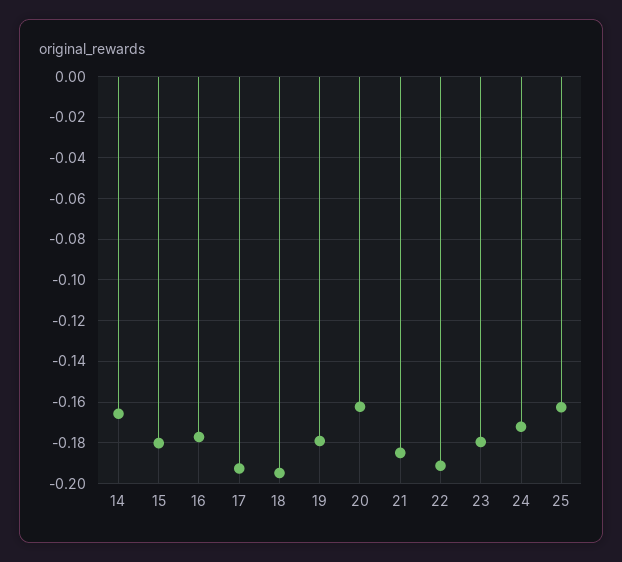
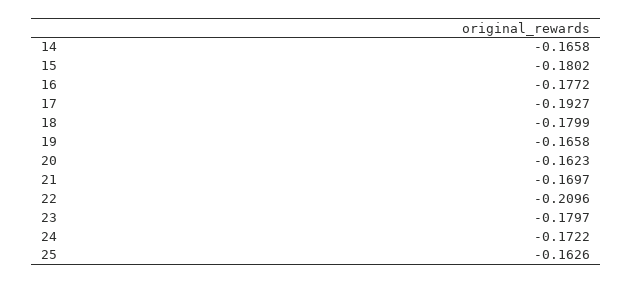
  {
    "14": -0.1658,
    "15": -0.1802,
    "16": -0.1772,
    "17": -0.1927,
-   "18": -0.195,
+   "18": -0.1799,
-   "19": -0.18,
+   "19": -0.1658,
    "20": -0.1623,
-   "21": -0.185,
+   "21": -0.1697,
-   "22": -0.19,
+   "22": -0.2096,
    "23": -0.1797,
    "24": -0.1722,
    "25": -0.1626
  }

